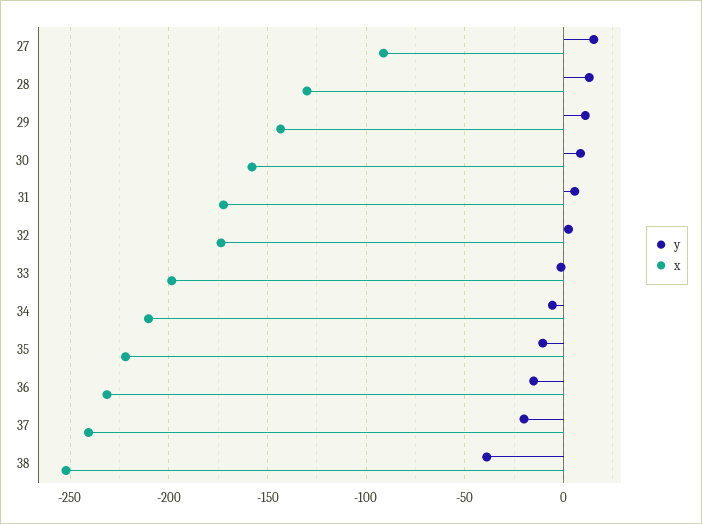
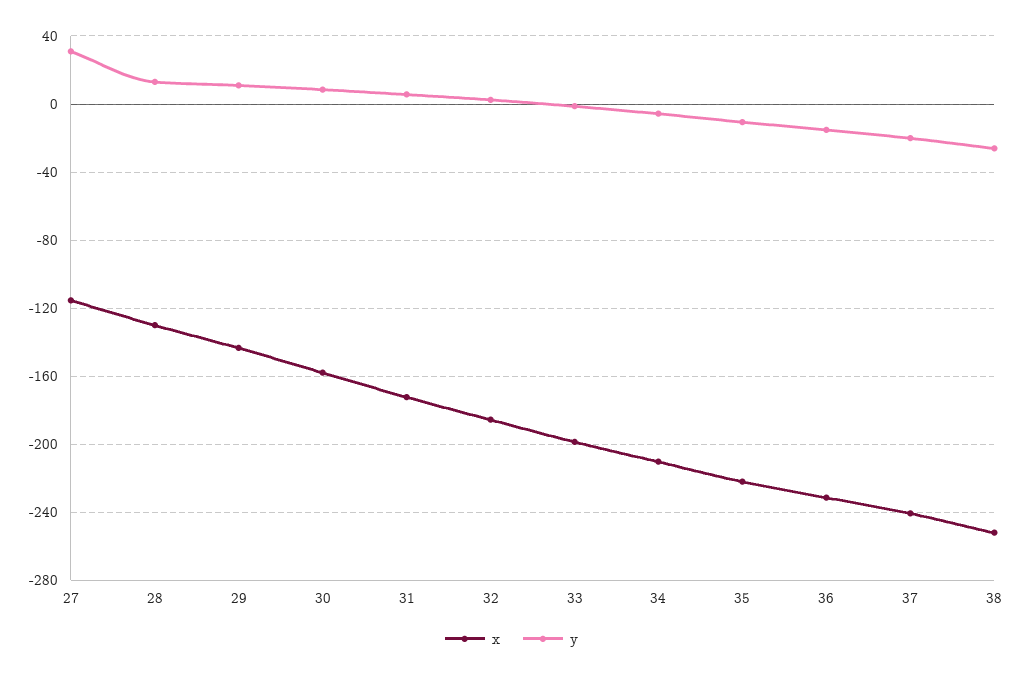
  {
    "y": {
-     "27": 15,
+     "27": 30,
      "28": 15,
      "29": 10,
      "30": 10,
      "31": 5,
      "32": 5,
      "33": 0,
      "34": -5,
      "35": -10,
      "36": -15,
      "37": -20,
-     "38": -40
+     "38": -25
    },
    "x": {
-     "27": -90,
+     "27": -115,
      "28": -130,
      "29": -145,
      "30": -160,
      "31": -170,
-     "32": -175,
+     "32": -185,
      "33": -200,
      "34": -210,
      "35": -220,
      "36": -230,
      "37": -240,
      "38": -250
    }
  }

